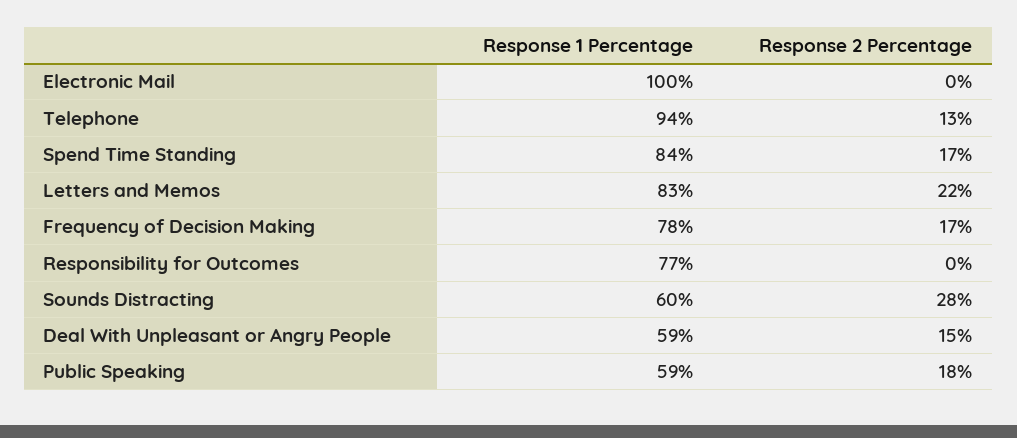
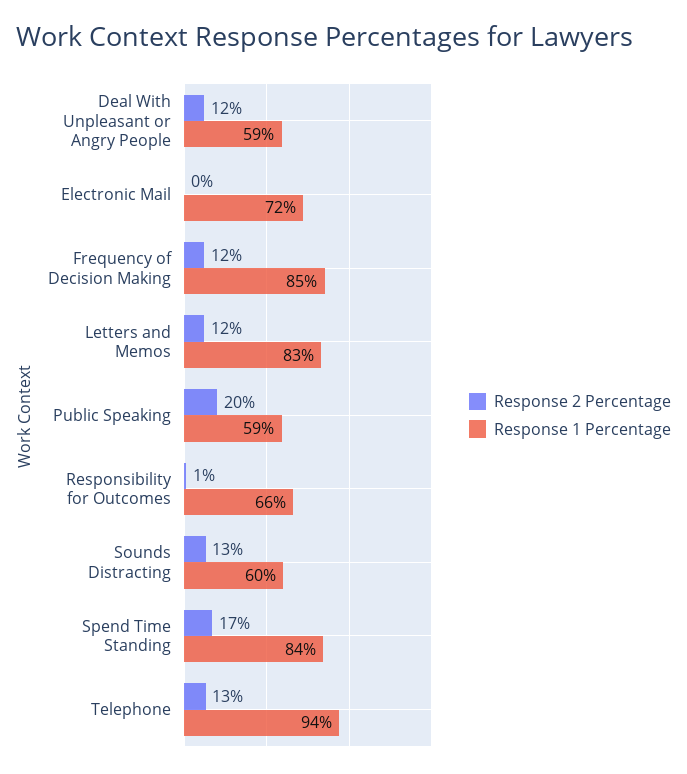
  {
    "Response 1 Percentage": {
-     "Electronic Mail": 100,
+     "Electronic Mail": 72,
      "Telephone": 94,
      "Spend Time Standing": 84,
      "Letters and Memos": 83,
-     "Frequency of Decision Making": 78,
+     "Frequency of Decision Making": 85,
-     "Responsibility for Outcomes": 77,
+     "Responsibility for Outcomes": 66,
      "Sounds Distracting": 60,
      "Deal With Unpleasant or Angry People": 59,
      "Public Speaking": 59
    },
    "Response 2 Percentage": {
      "Electronic Mail": 0,
      "Telephone": 13,
      "Spend Time Standing": 17,
-     "Letters and Memos": 22,
+     "Letters and Memos": 12,
-     "Frequency of Decision Making": 17,
+     "Frequency of Decision Making": 12,
-     "Responsibility for Outcomes": 0,
+     "Responsibility for Outcomes": 1,
-     "Sounds Distracting": 28,
+     "Sounds Distracting": 13,
-     "Deal With Unpleasant or Angry People": 15,
+     "Deal With Unpleasant or Angry People": 12,
-     "Public Speaking": 18
+     "Public Speaking": 20
    }
  }

